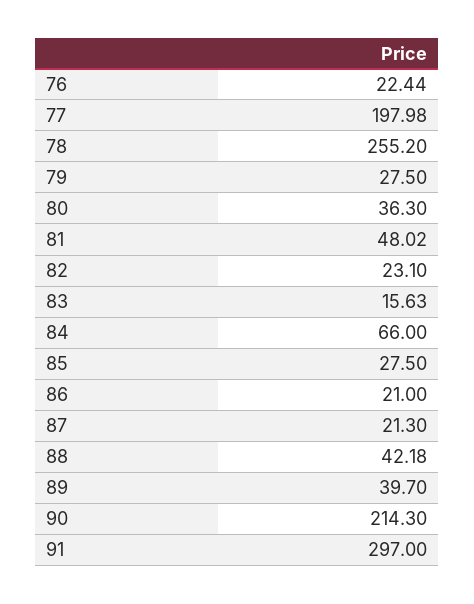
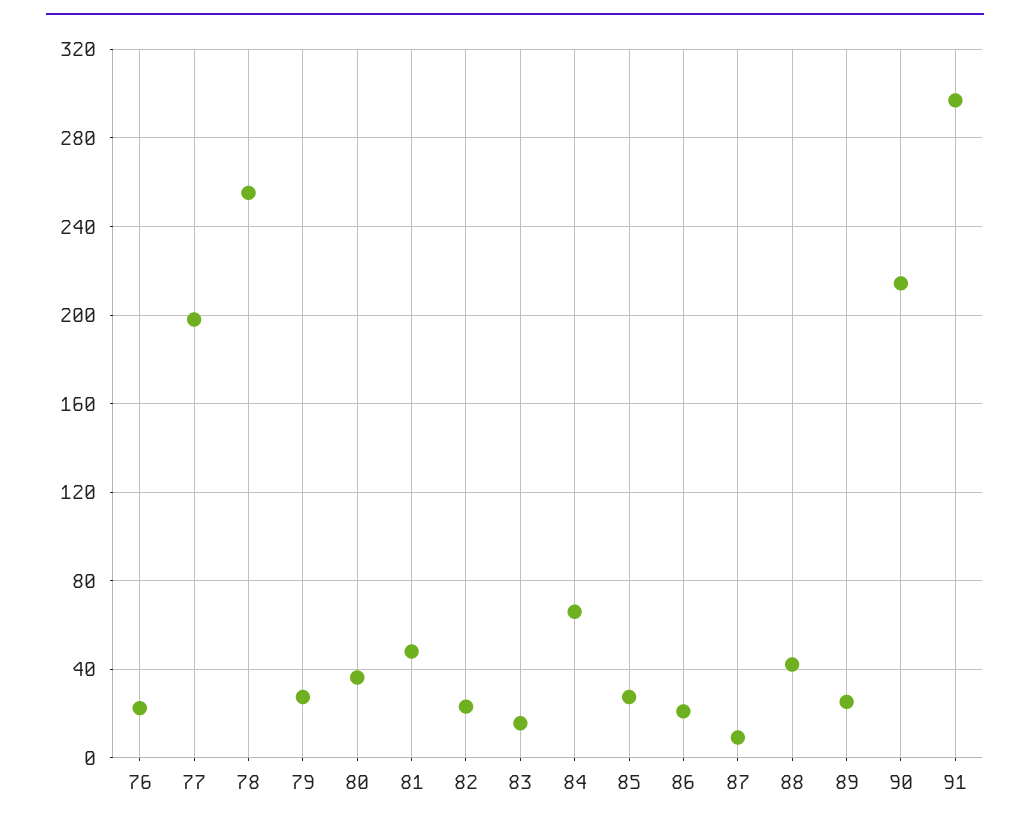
  {
    "76": 22.44,
    "77": 197.98,
    "78": 255.2,
    "79": 27.5,
    "80": 36.3,
    "81": 48.02,
    "82": 23.1,
    "83": 15.63,
    "84": 66,
    "85": 27.5,
    "86": 21,
-   "87": 21.3,
+   "87": 10,
    "88": 42.18,
-   "89": 39.7,
+   "89": 25,
    "90": 214.3,
    "91": 297
  }

